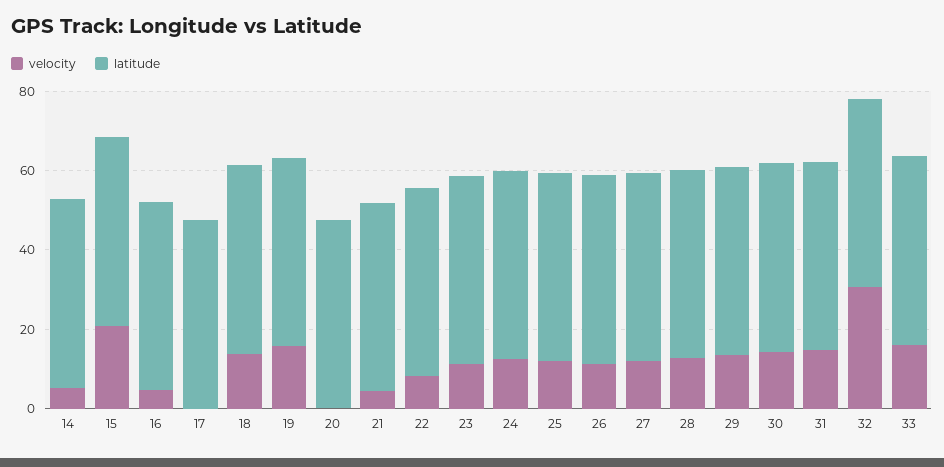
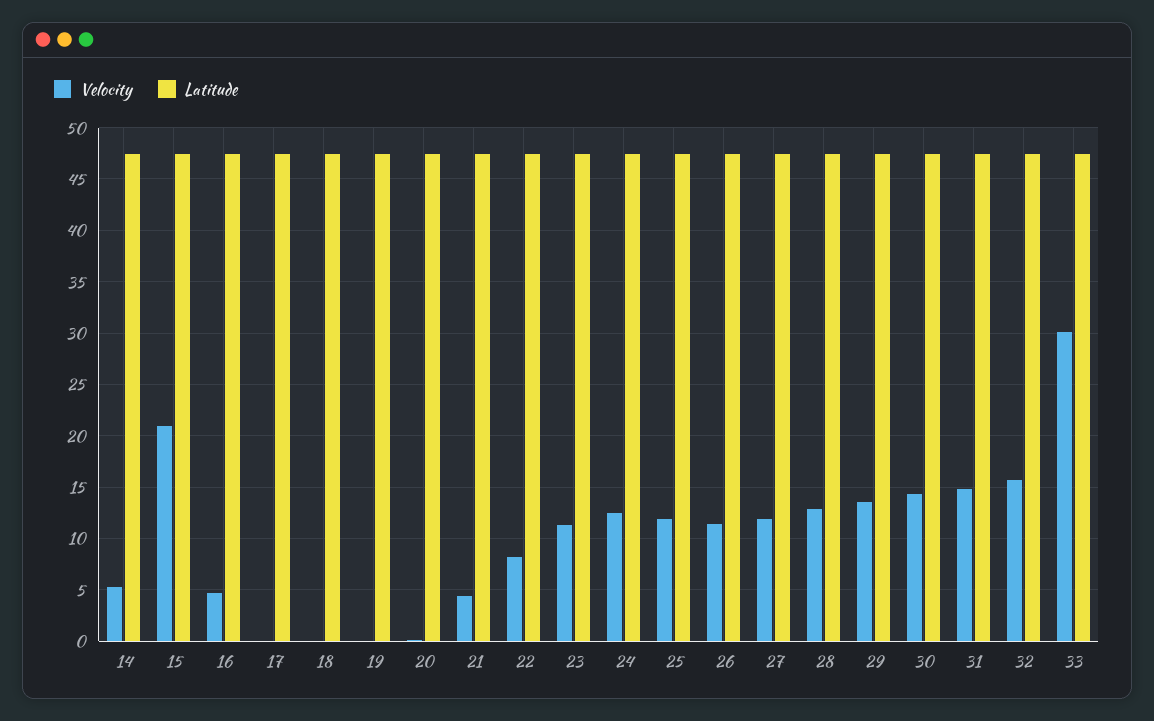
  {
    "velocity": {
      "14": 5,
      "15": 21,
      "16": 5,
      "17": 0,
-     "18": 15,
+     "18": 0,
-     "19": 15,
+     "19": 0,
      "20": 0,
      "21": 4,
      "22": 8,
      "23": 11,
      "24": 12,
      "25": 12,
      "26": 11,
      "27": 12,
      "28": 13,
      "29": 14,
      "30": 14,
      "31": 15,
-     "32": 30,
+     "32": 16,
-     "33": 15
+     "33": 30
    },
    "latitude": {
      "14": 47,
      "15": 47,
      "16": 47,
      "17": 47,
      "18": 47,
      "19": 47,
      "20": 47,
      "21": 47,
      "22": 47,
      "23": 47,
      "24": 47,
      "25": 47,
      "26": 47,
      "27": 47,
      "28": 47,
      "29": 47,
      "30": 47,
      "31": 47,
      "32": 47,
      "33": 47
    }
  }

